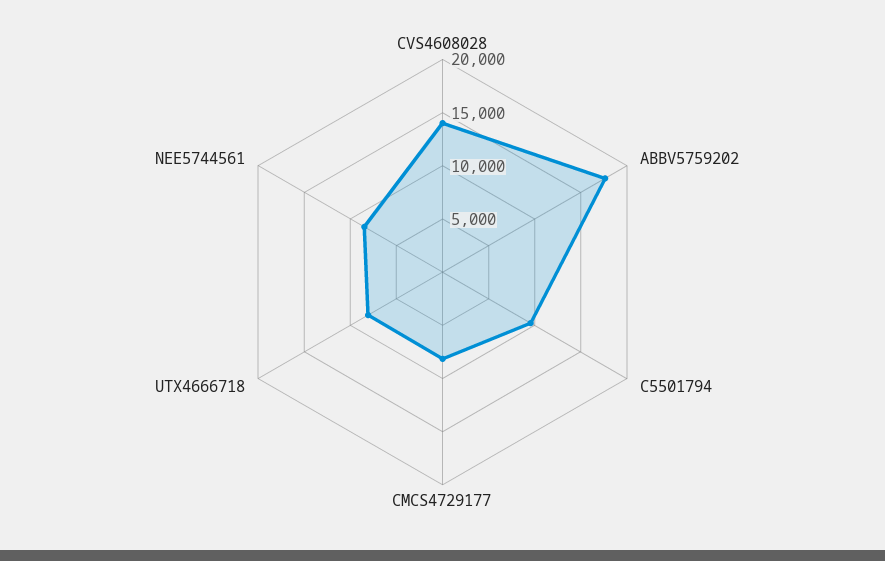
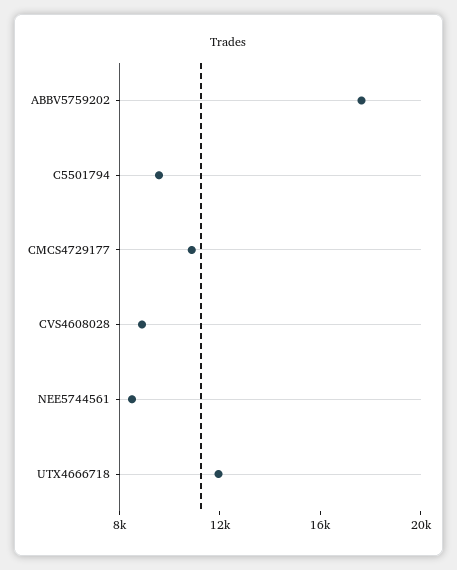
  {
-   "CVS4608028": 14000,
+   "CVS4608028": 9000,
    "ABBV5759202": 18000,
    "C5501794": 10000,
-   "CMCS4729177": 8000,
+   "CMCS4729177": 11000,
-   "UTX4666718": 8000,
+   "UTX4666718": 12000,
    "NEE5744561": 8000
  }

